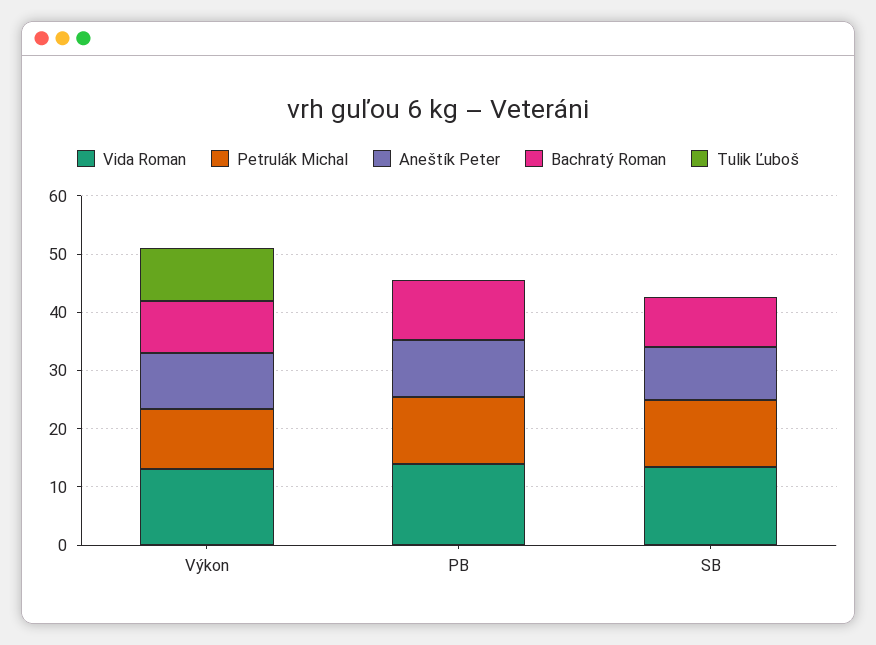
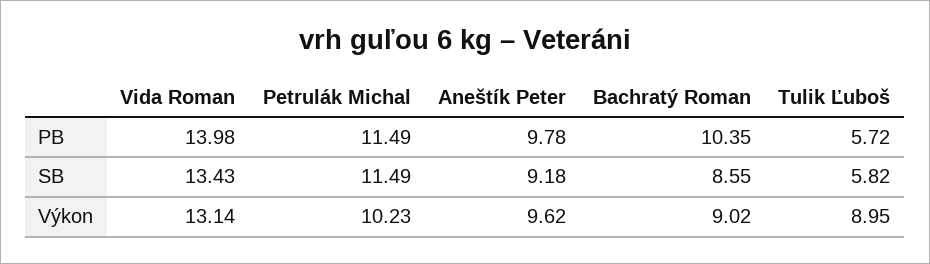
  {
    "Vida Roman": {
      "Výkon": 13.14,
      "PB": 13.98,
      "SB": 13.43
    },
    "Petrulák Michal": {
      "Výkon": 10.23,
      "PB": 11.49,
      "SB": 11.49
    },
    "Aneštík Peter": {
      "Výkon": 9.62,
      "PB": 9.78,
      "SB": 9.18
    },
    "Bachratý Roman": {
      "Výkon": 9.02,
      "PB": 10.35,
      "SB": 8.55
    },
    "Tulik Ľuboš": {
      "Výkon": 8.95,
-     "PB": 0,
+     "PB": 5.72,
-     "SB": 0
+     "SB": 5.82
    }
  }

